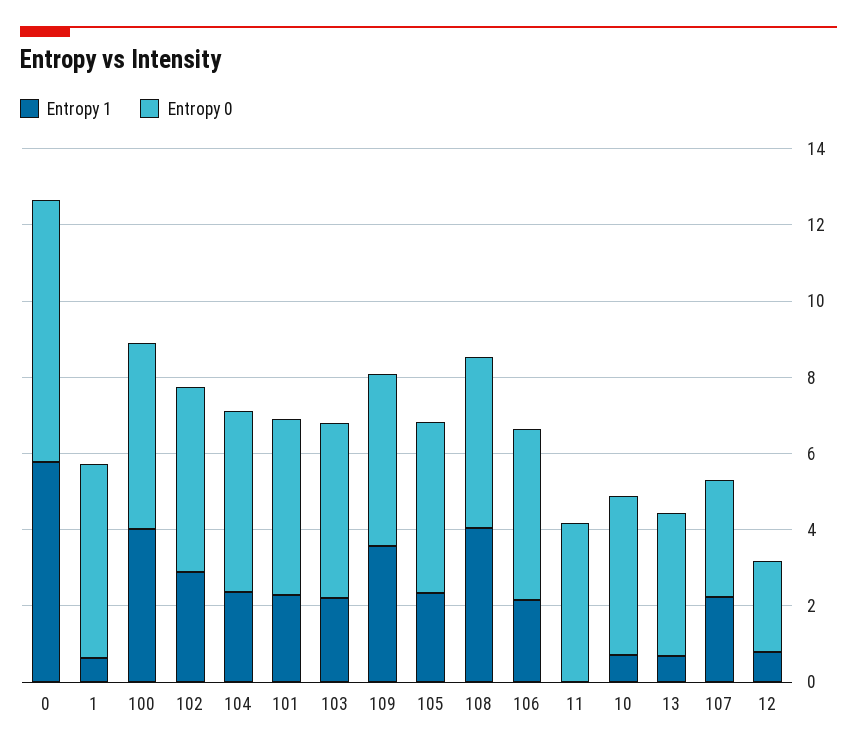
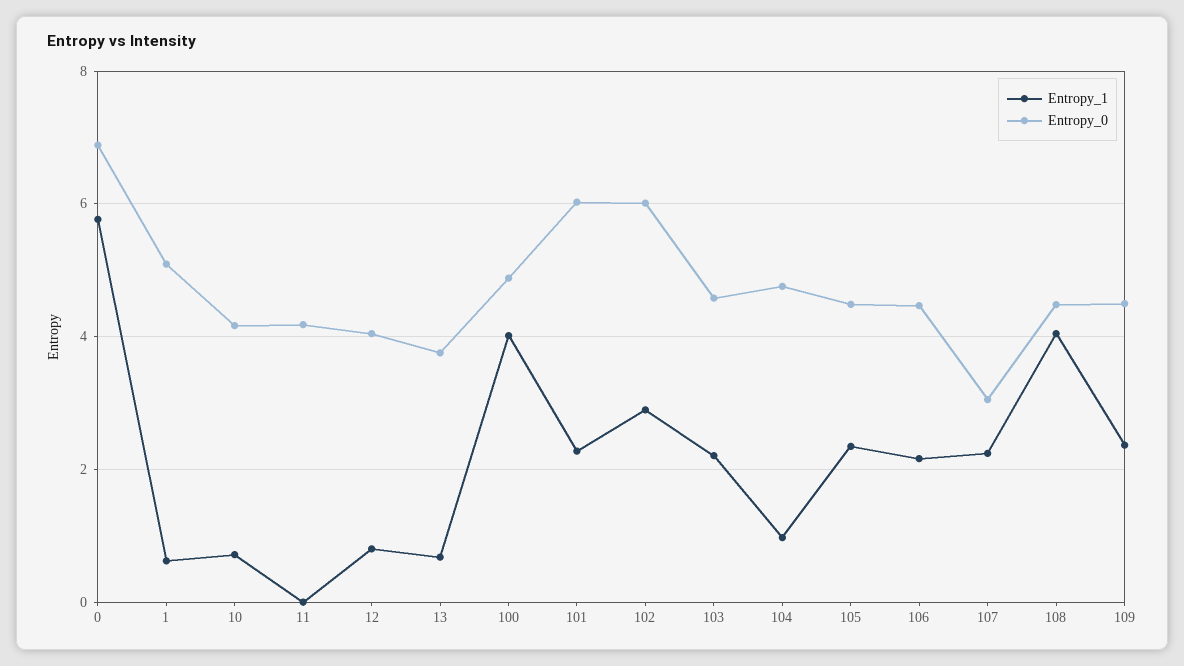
  {
    "Entropy 1": {
      "0": 5.8,
      "1": 0.6,
      "100": 4,
      "102": 2.8,
-     "104": 2.5,
+     "104": 1,
      "101": 2.2,
      "103": 2.2,
-     "109": 3.5,
+     "109": 2.4,
      "105": 2.4,
      "108": 4,
      "106": 2.2,
      "11": 0,
      "10": 0.8,
      "13": 0.6,
      "107": 2.2,
      "12": 0.8
    },
    "Entropy 0": {
      "0": 6.8,
      "1": 5,
      "100": 4.8,
-     "102": 5,
+     "102": 6,
      "104": 4.8,
-     "101": 4.5,
+     "101": 6,
      "103": 4.6,
      "109": 4.4,
      "105": 4.4,
      "108": 4.4,
      "106": 4.4,
      "11": 4.2,
      "10": 4.2,
      "13": 3.8,
      "107": 3,
-     "12": 2.5
+     "12": 4
    }
  }

